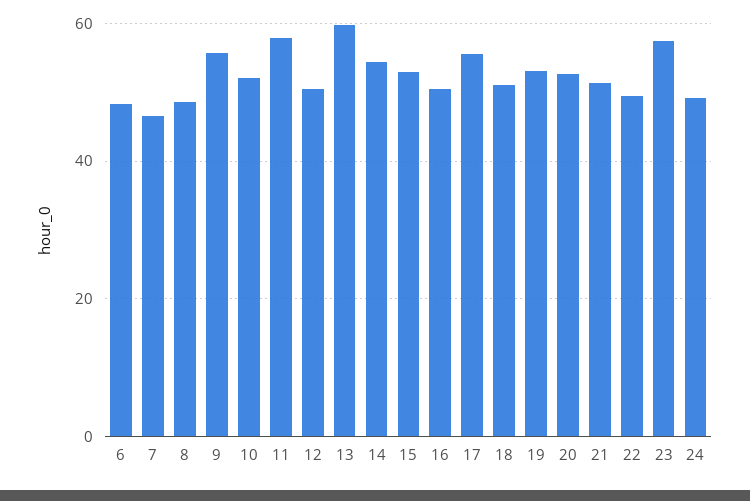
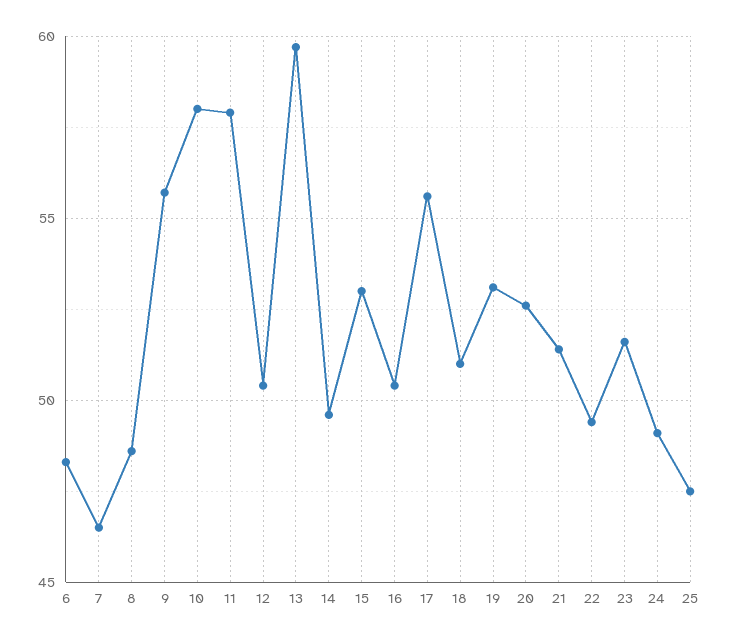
  {
    "6": 48.5,
    "7": 46.5,
    "8": 48.5,
    "9": 55.5,
-   "10": 52,
+   "10": 58,
    "11": 58,
    "12": 50.5,
    "13": 59.5,
-   "14": 54,
+   "14": 49.5,
    "15": 53,
    "16": 50.5,
    "17": 55.5,
    "18": 51,
    "19": 53,
    "20": 52.5,
    "21": 51.5,
    "22": 49.5,
-   "23": 58,
+   "23": 51.5,
-   "24": 49
+   "24": 49,
+   "25": 47.5
  }

